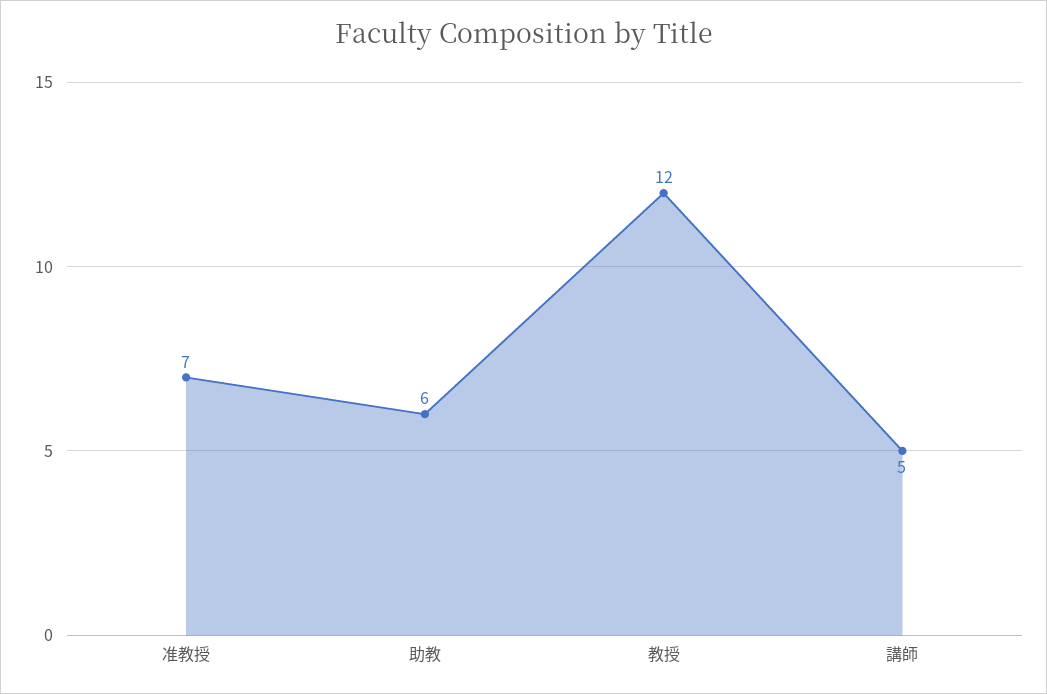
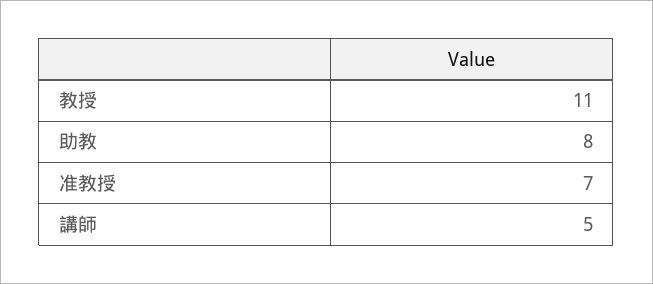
  {
    "准教授": 7,
-   "助教": 6,
+   "助教": 8,
-   "教授": 12,
+   "教授": 11,
    "講師": 5
  }

